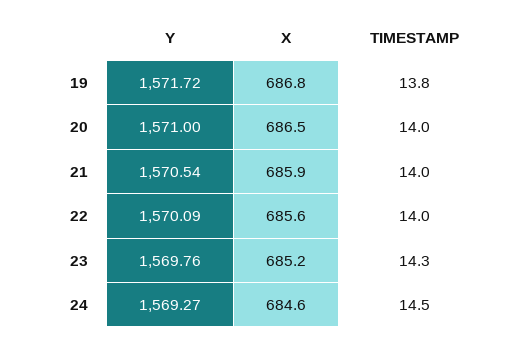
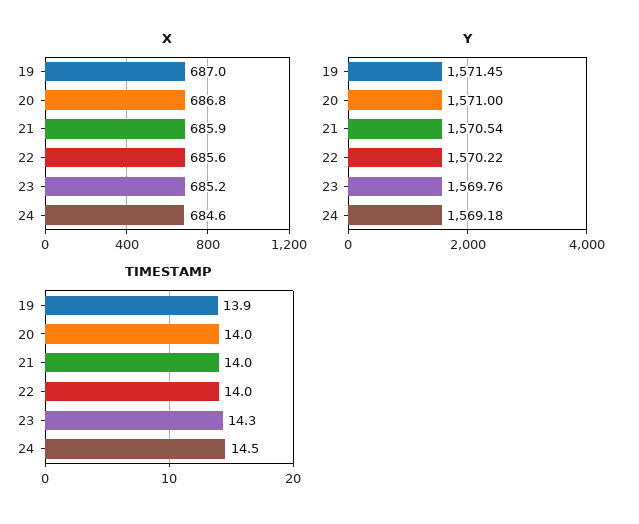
  {
    "Y": {
-     "19": 1571.72,
+     "19": 1571.45,
      "20": 1571,
      "21": 1570.54,
-     "22": 1570.09,
+     "22": 1570.22,
      "23": 1569.76,
-     "24": 1569.27
+     "24": 1569.18
    },
    "X": {
-     "19": 686.8,
+     "19": 687,
-     "20": 686.5,
+     "20": 686.8,
      "21": 685.9,
      "22": 685.6,
      "23": 685.2,
      "24": 684.6
    },
    "TIMESTAMP": {
-     "19": 13.8,
+     "19": 13.9,
      "20": 14,
      "21": 14,
      "22": 14,
      "23": 14.3,
      "24": 14.5
    }
  }

